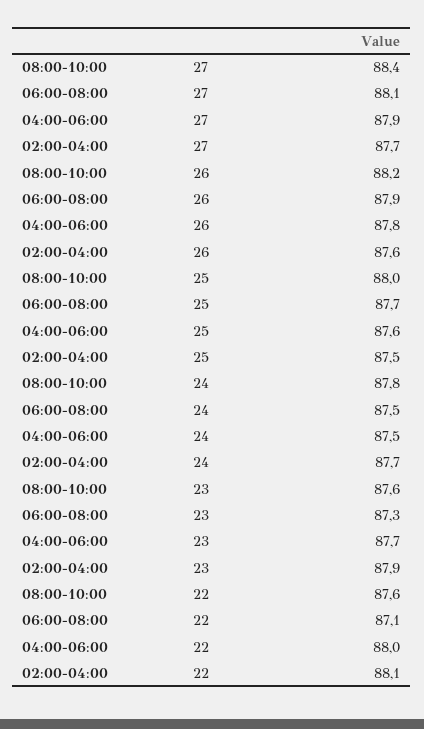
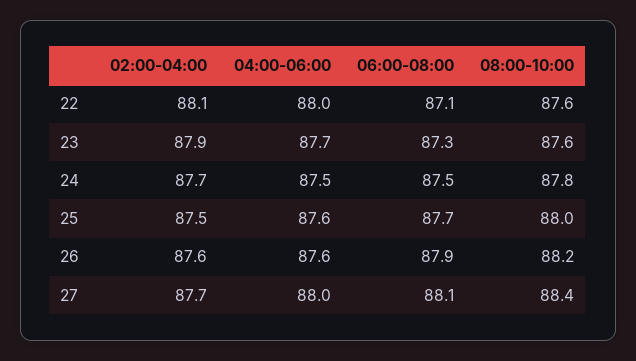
  {
    "08:00-10:00": {
      "27": 88.4,
      "26": 88.2,
      "25": 88,
      "24": 87.8,
      "23": 87.6,
      "22": 87.6
    },
    "06:00-08:00": {
      "27": 88.1,
      "26": 87.9,
      "25": 87.7,
      "24": 87.5,
      "23": 87.3,
      "22": 87.1
    },
    "04:00-06:00": {
-     "27": 87.9,
+     "27": 88,
-     "26": 87.8,
+     "26": 87.6,
      "25": 87.6,
      "24": 87.5,
      "23": 87.7,
      "22": 88
    },
    "02:00-04:00": {
      "27": 87.7,
      "26": 87.6,
      "25": 87.5,
      "24": 87.7,
      "23": 87.9,
      "22": 88.1
    }
  }

